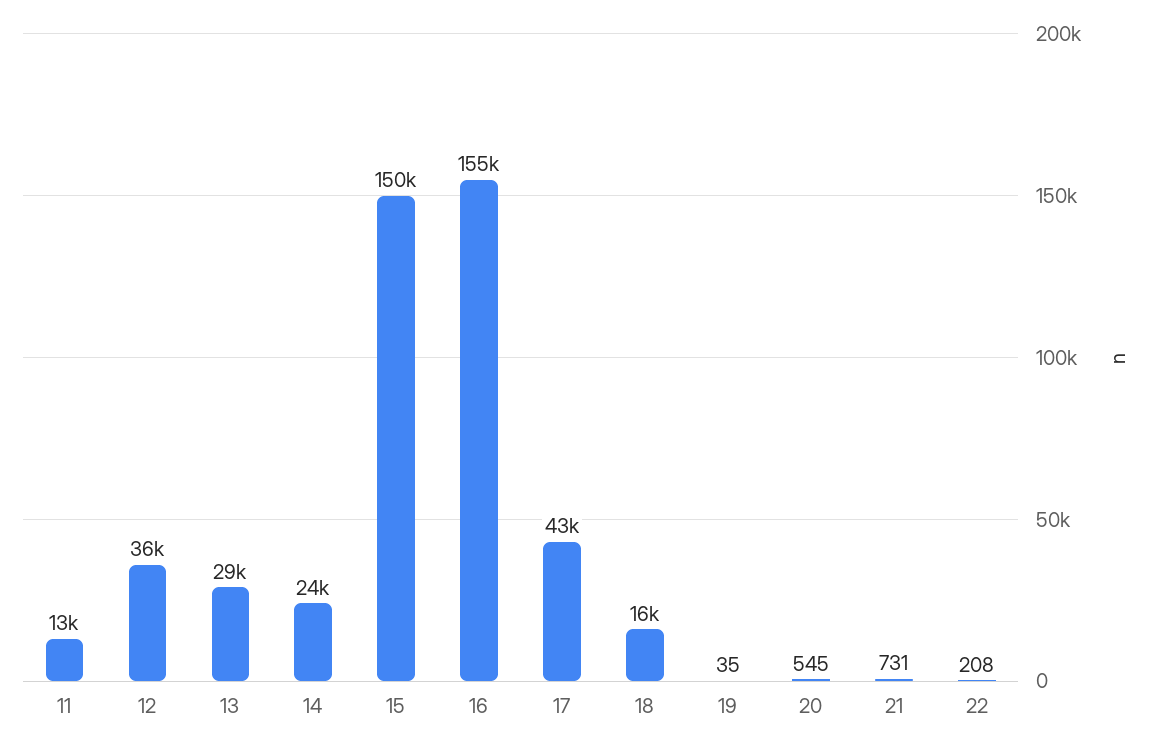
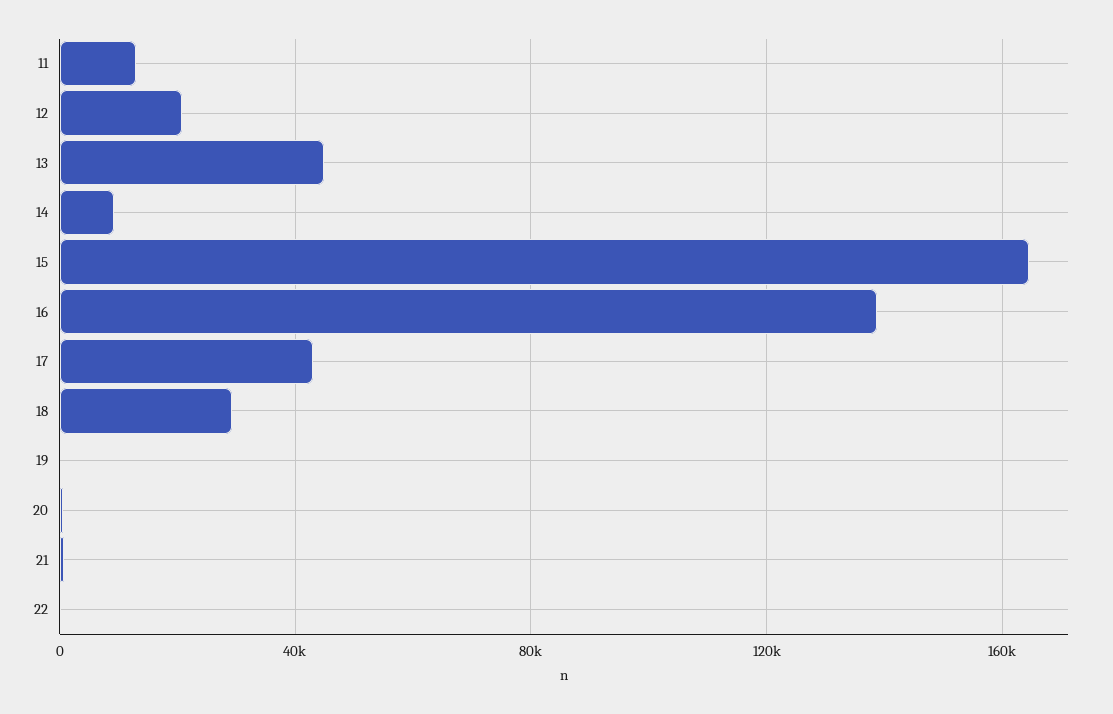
  {
    "11": 13000,
-   "12": 36000,
+   "12": 20000,
-   "13": 29000,
+   "13": 45000,
-   "14": 24000,
+   "14": 10000,
-   "15": 150000,
+   "15": 165000,
-   "16": 155000,
+   "16": 140000,
    "17": 43000,
-   "18": 16000,
+   "18": 30000,
    "19": 35,
    "20": 545,
    "21": 731,
    "22": 208
  }

